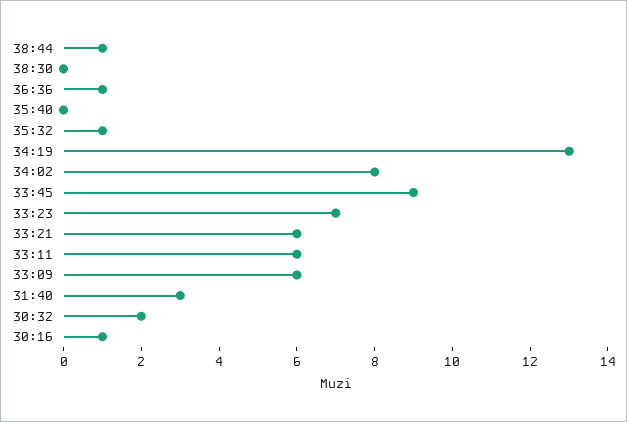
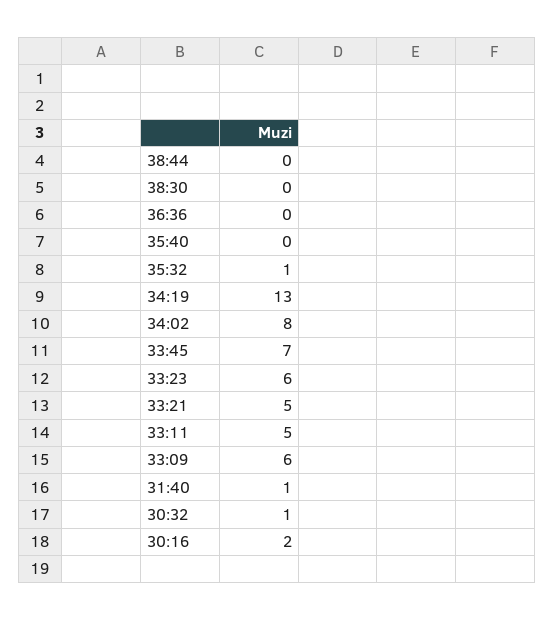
  {
-   "38:44": 1,
+   "38:44": 0,
    "38:30": 0,
-   "36:36": 1,
+   "36:36": 0,
    "35:40": 0,
    "35:32": 1,
    "34:19": 13,
    "34:02": 8,
-   "33:45": 9,
+   "33:45": 7,
-   "33:23": 7,
+   "33:23": 6,
-   "33:21": 6,
+   "33:21": 5,
-   "33:11": 6,
+   "33:11": 5,
    "33:09": 6,
-   "31:40": 3,
+   "31:40": 1,
-   "30:32": 2,
+   "30:32": 1,
-   "30:16": 1
+   "30:16": 2
  }

